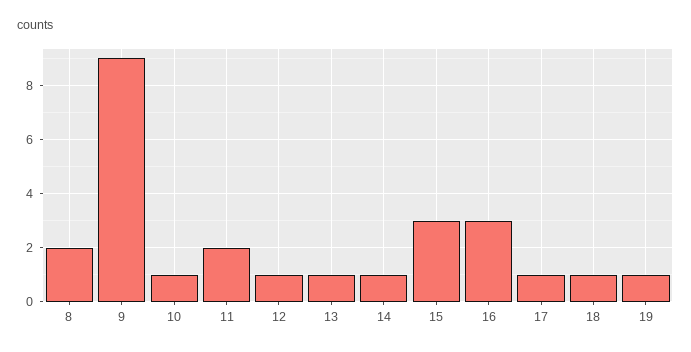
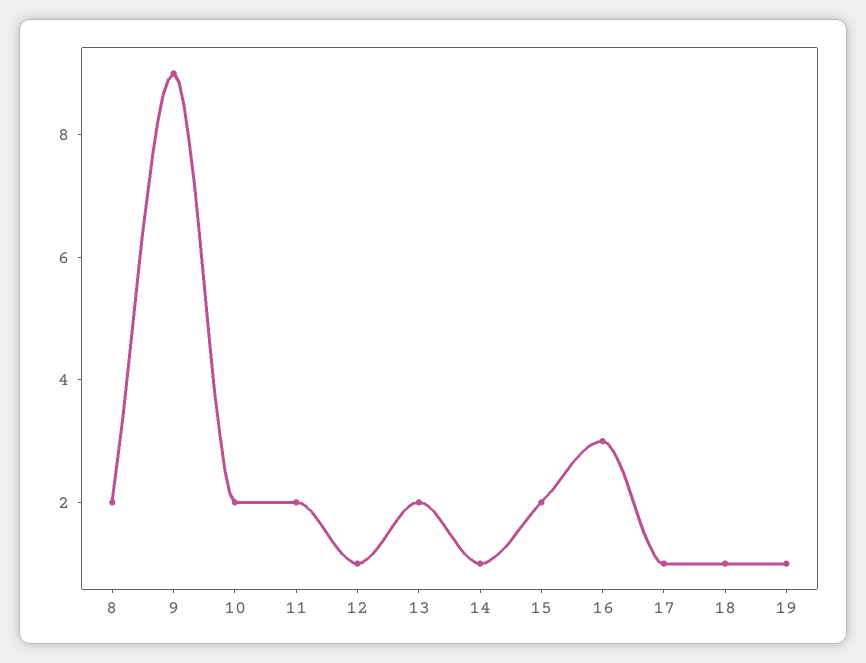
  {
    "8": 2,
    "9": 9,
-   "10": 1,
+   "10": 2,
    "11": 2,
    "12": 1,
-   "13": 1,
+   "13": 2,
    "14": 1,
-   "15": 3,
+   "15": 2,
    "16": 3,
    "17": 1,
    "18": 1,
    "19": 1
  }

